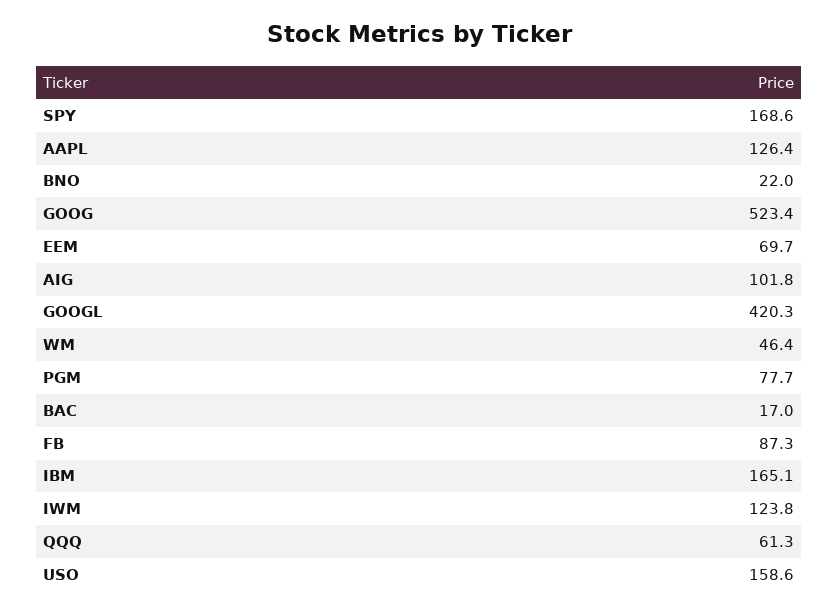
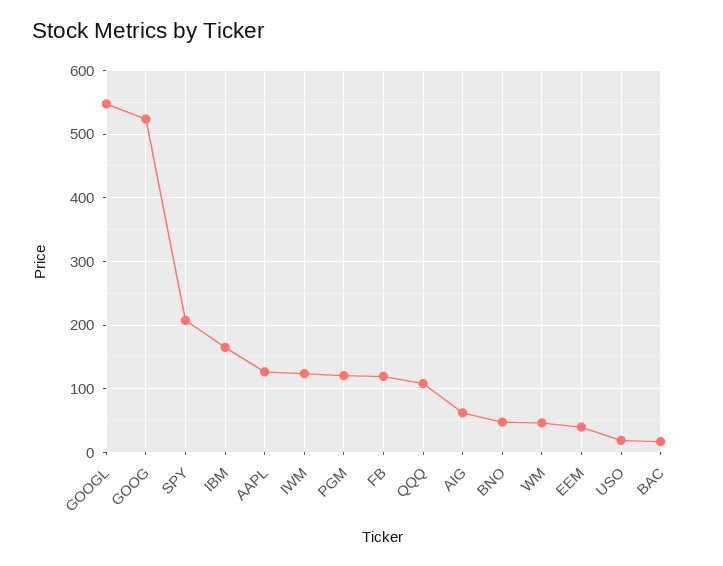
  {
-   "SPY": 168.6,
+   "SPY": 210,
    "AAPL": 126.4,
-   "BNO": 22,
+   "BNO": 50,
    "GOOG": 523.4,
-   "EEM": 69.7,
+   "EEM": 40,
-   "AIG": 101.8,
+   "AIG": 60,
-   "GOOGL": 420.3,
+   "GOOGL": 550,
    "WM": 46.4,
-   "PGM": 77.7,
+   "PGM": 120,
    "BAC": 17,
-   "FB": 87.3,
+   "FB": 120,
    "IBM": 165.1,
    "IWM": 123.8,
-   "QQQ": 61.3,
+   "QQQ": 110,
-   "USO": 158.6
+   "USO": 20
  }

